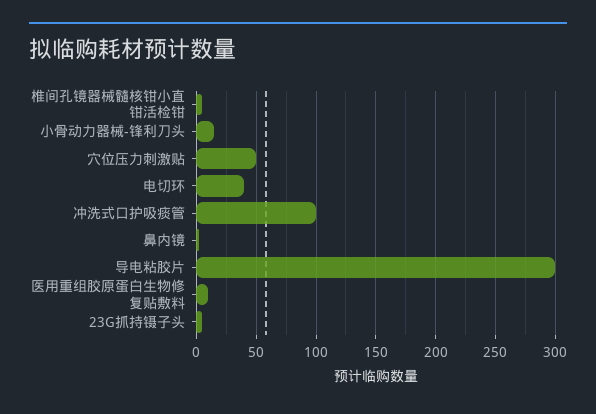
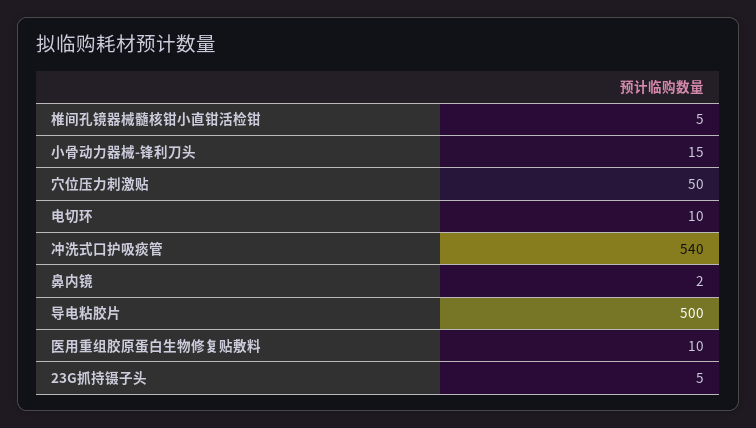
  {
    "椎间孔镜器械髓核钳小直钳活检钳": 5,
    "小骨动力器械-锋利刀头": 15,
    "穴位压力刺激贴": 50,
-   "电切环": 40,
+   "电切环": 10,
-   "冲洗式口护吸痰管": 100,
+   "冲洗式口护吸痰管": 540,
    "鼻内镜": 2,
-   "导电粘胶片": 300,
+   "导电粘胶片": 500,
    "医用重组胶原蛋白生物修复贴敷料": 10,
    "23G抓持镊子头": 5
  }

